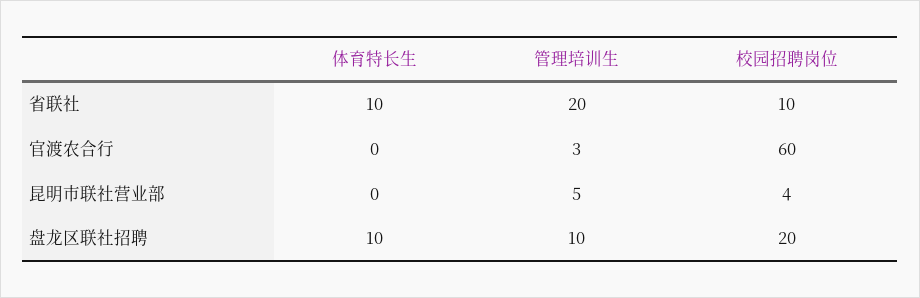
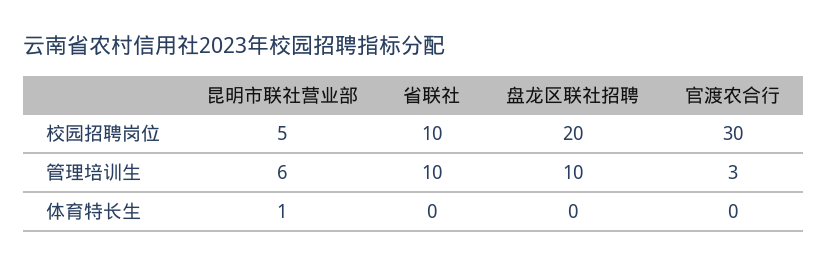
  {
    "体育特长生": {
-     "省联社": 10,
+     "省联社": 0,
      "官渡农合行": 0,
-     "昆明市联社营业部": 0,
+     "昆明市联社营业部": 1,
-     "盘龙区联社招聘": 10
+     "盘龙区联社招聘": 0
    },
    "管理培训生": {
-     "省联社": 20,
+     "省联社": 10,
      "官渡农合行": 3,
-     "昆明市联社营业部": 5,
+     "昆明市联社营业部": 6,
      "盘龙区联社招聘": 10
    },
    "校园招聘岗位": {
      "省联社": 10,
-     "官渡农合行": 60,
+     "官渡农合行": 30,
-     "昆明市联社营业部": 4,
+     "昆明市联社营业部": 5,
      "盘龙区联社招聘": 20
    }
  }

